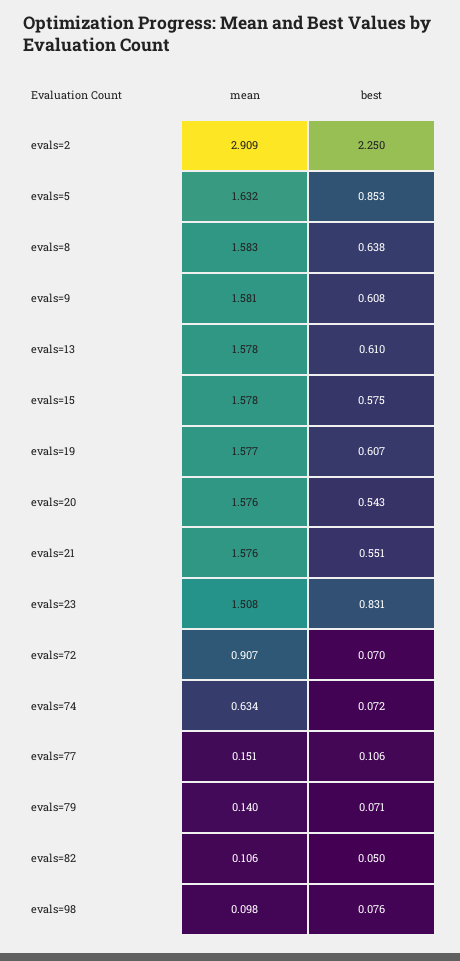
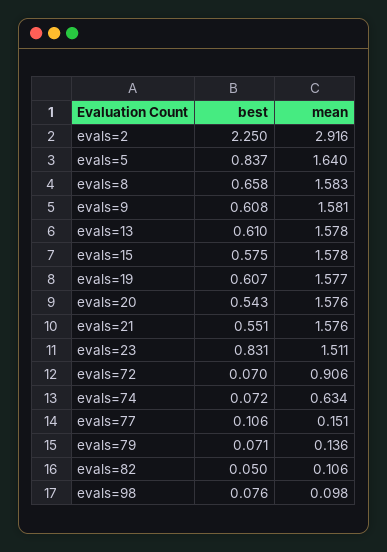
  {
    "mean": {
-     "evals=2": 2.909,
+     "evals=2": 2.916,
-     "evals=5": 1.632,
+     "evals=5": 1.64,
      "evals=8": 1.583,
      "evals=9": 1.581,
      "evals=13": 1.578,
      "evals=15": 1.578,
      "evals=19": 1.577,
      "evals=20": 1.576,
      "evals=21": 1.576,
-     "evals=23": 1.508,
+     "evals=23": 1.511,
-     "evals=72": 0.907,
+     "evals=72": 0.906,
      "evals=74": 0.634,
      "evals=77": 0.151,
-     "evals=79": 0.14,
+     "evals=79": 0.136,
      "evals=82": 0.106,
      "evals=98": 0.098
    },
    "best": {
      "evals=2": 2.25,
-     "evals=5": 0.853,
+     "evals=5": 0.837,
-     "evals=8": 0.638,
+     "evals=8": 0.658,
      "evals=9": 0.608,
      "evals=13": 0.61,
      "evals=15": 0.575,
      "evals=19": 0.607,
      "evals=20": 0.543,
      "evals=21": 0.551,
      "evals=23": 0.831,
      "evals=72": 0.07,
      "evals=74": 0.072,
      "evals=77": 0.106,
      "evals=79": 0.071,
      "evals=82": 0.05,
      "evals=98": 0.076
    }
  }

